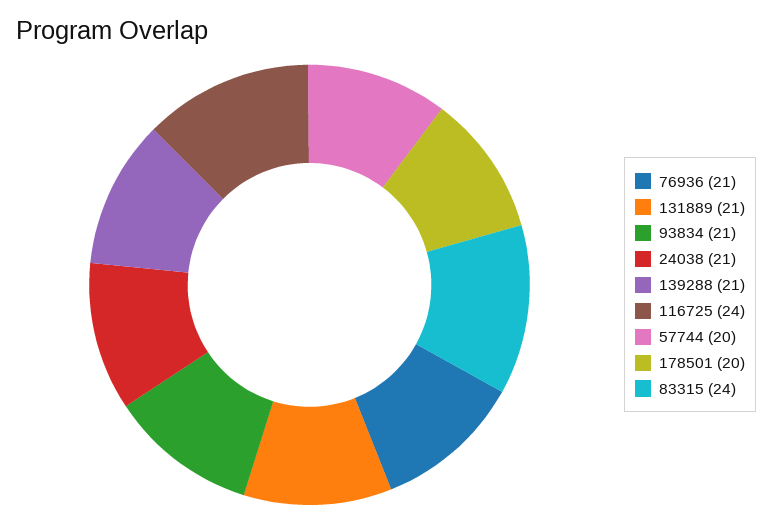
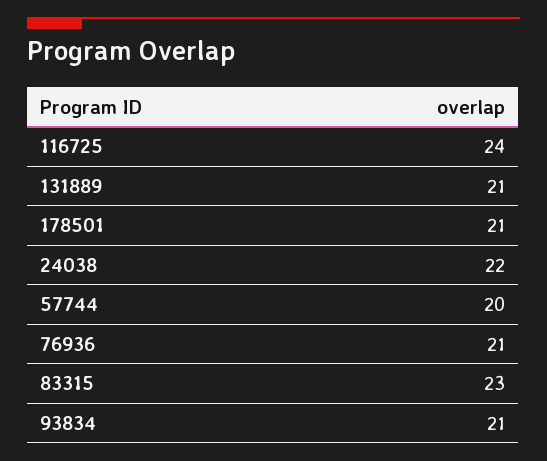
  {
    "76936": 21,
    "131889": 21,
    "93834": 21,
-   "24038": 21,
+   "24038": 22,
-   "139288": 21,
    "116725": 24,
    "57744": 20,
-   "178501": 20,
+   "178501": 21,
-   "83315": 24
+   "83315": 23
  }

